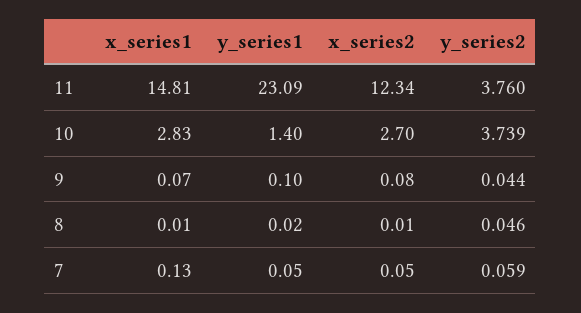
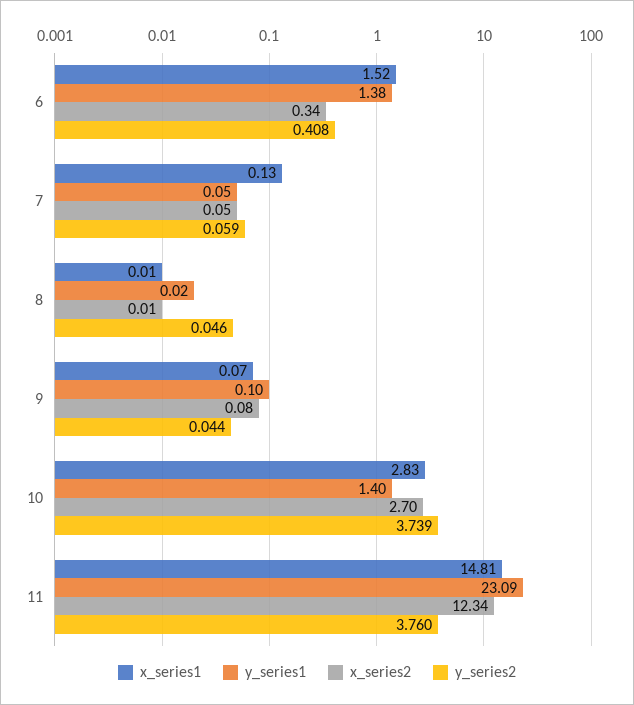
  {
    "x_series1": {
      "11": 14.81,
      "10": 2.83,
      "9": 0.07,
      "8": 0.01,
-     "7": 0.13
+     "7": 0.13,
+     "6": 1.52
    },
    "y_series1": {
      "11": 23.09,
      "10": 1.4,
      "9": 0.1,
      "8": 0.02,
-     "7": 0.05
+     "7": 0.05,
+     "6": 1.38
    },
    "x_series2": {
      "11": 12.34,
      "10": 2.7,
      "9": 0.08,
      "8": 0.01,
-     "7": 0.05
+     "7": 0.05,
+     "6": 0.34
    },
    "y_series2": {
      "11": 3.76,
      "10": 3.739,
      "9": 0.044,
      "8": 0.046,
-     "7": 0.059
+     "7": 0.059,
+     "6": 0.408
    }
  }

